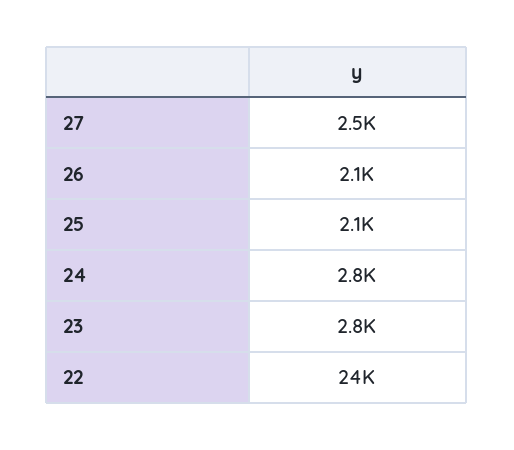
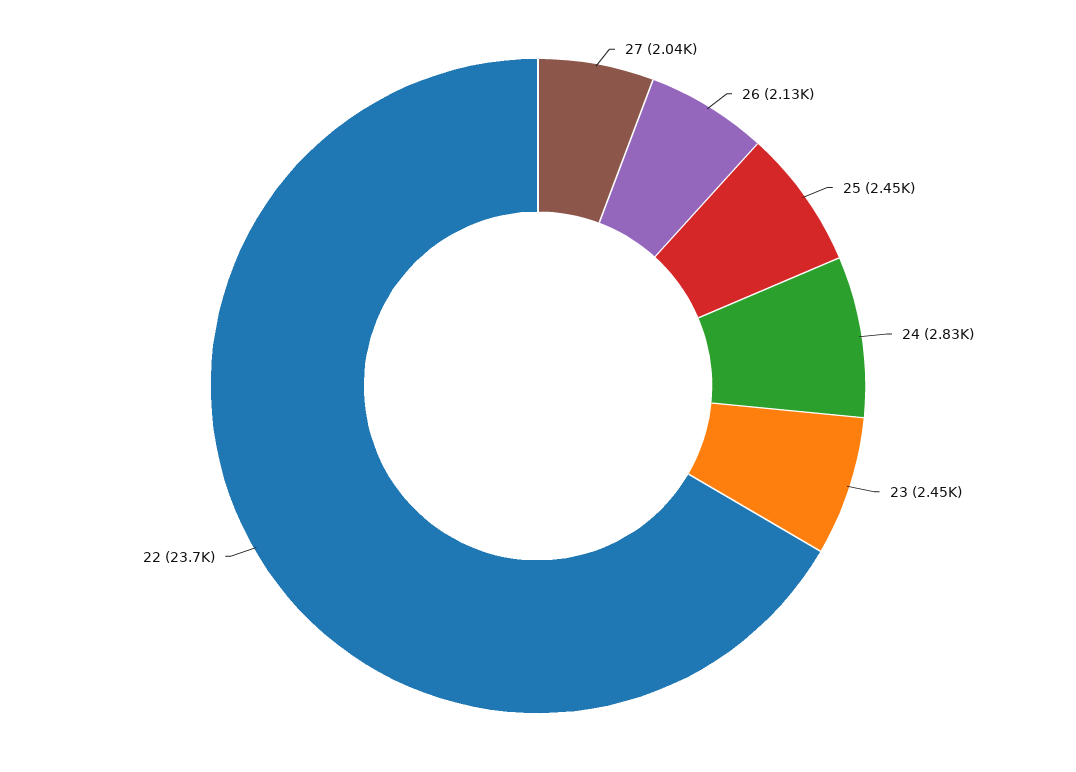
  {
-   "27": 2500,
+   "27": 2040,
    "26": 2130,
-   "25": 2100,
+   "25": 2450,
    "24": 2830,
-   "23": 2800,
+   "23": 2450,
    "22": 23700
  }

